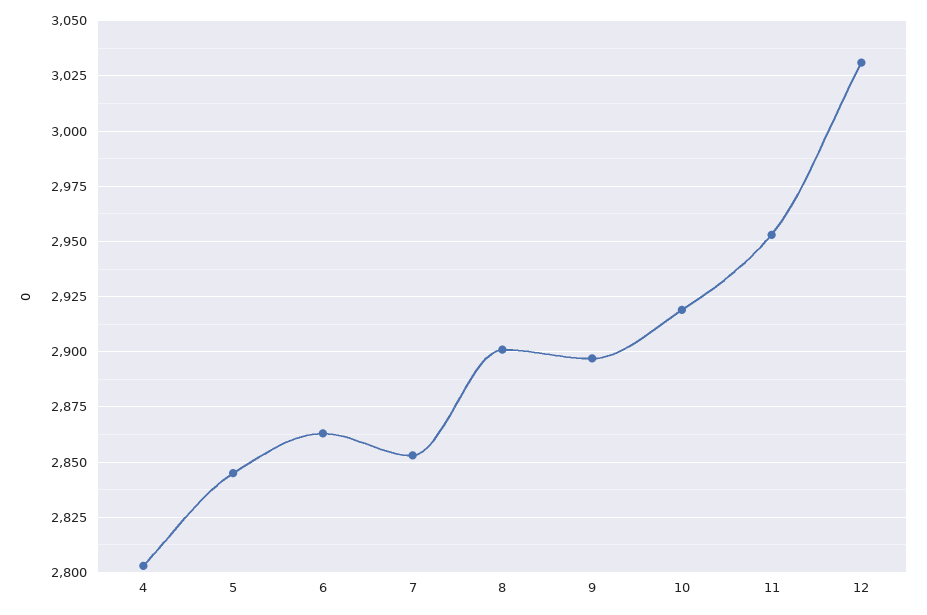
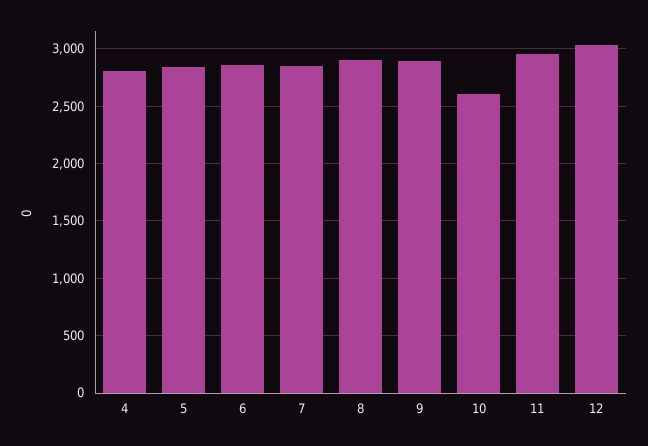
  {
    "4": 2805,
    "5": 2845,
    "6": 2865,
    "7": 2855,
    "8": 2900,
    "9": 2895,
-   "10": 2920,
+   "10": 2600,
    "11": 2955,
    "12": 3030
  }

